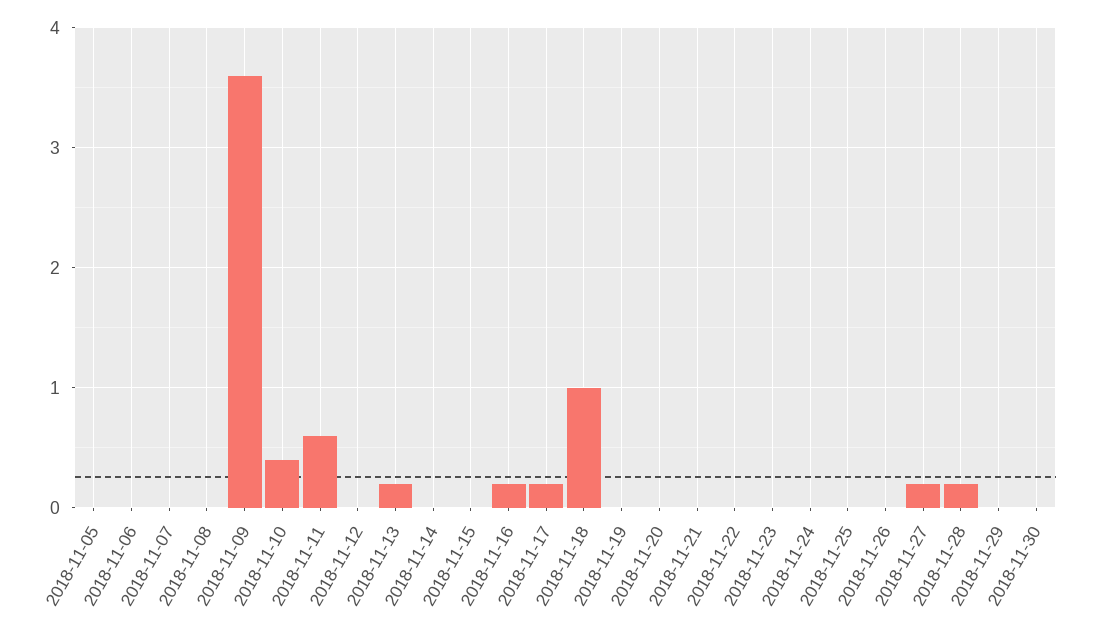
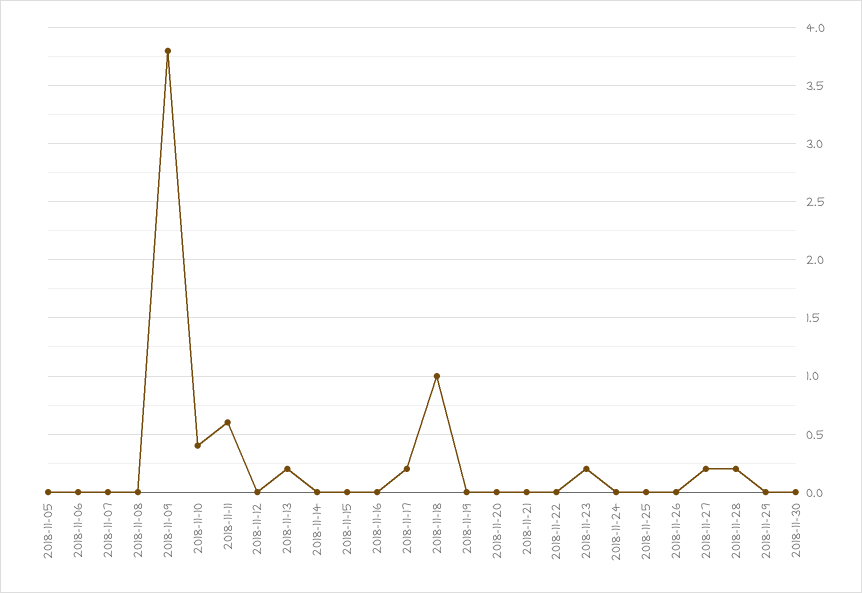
  {
    "2018-11-05": 0,
    "2018-11-06": 0,
    "2018-11-07": 0,
    "2018-11-08": 0,
-   "2018-11-09": 3.6,
+   "2018-11-09": 3.8,
    "2018-11-10": 0.4,
    "2018-11-11": 0.6,
    "2018-11-12": 0,
    "2018-11-13": 0.2,
    "2018-11-14": 0,
    "2018-11-15": 0,
-   "2018-11-16": 0.2,
+   "2018-11-16": 0,
    "2018-11-17": 0.2,
    "2018-11-18": 1,
    "2018-11-19": 0,
    "2018-11-20": 0,
    "2018-11-21": 0,
    "2018-11-22": 0,
-   "2018-11-23": 0,
+   "2018-11-23": 0.2,
    "2018-11-24": 0,
    "2018-11-25": 0,
    "2018-11-26": 0,
    "2018-11-27": 0.2,
    "2018-11-28": 0.2,
    "2018-11-29": 0,
    "2018-11-30": 0
  }

